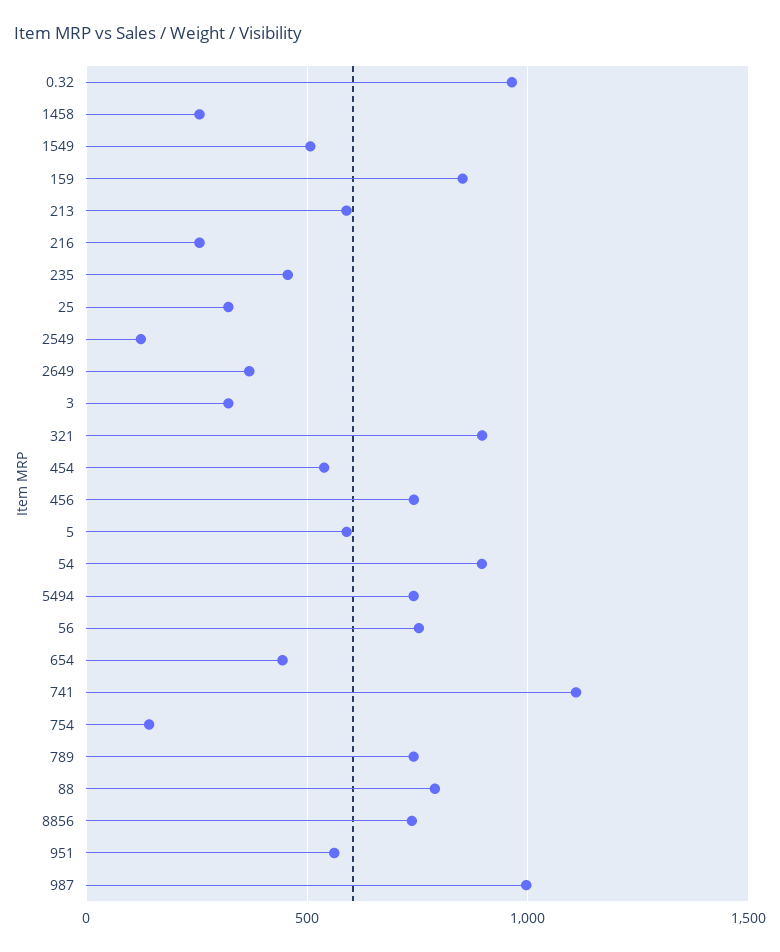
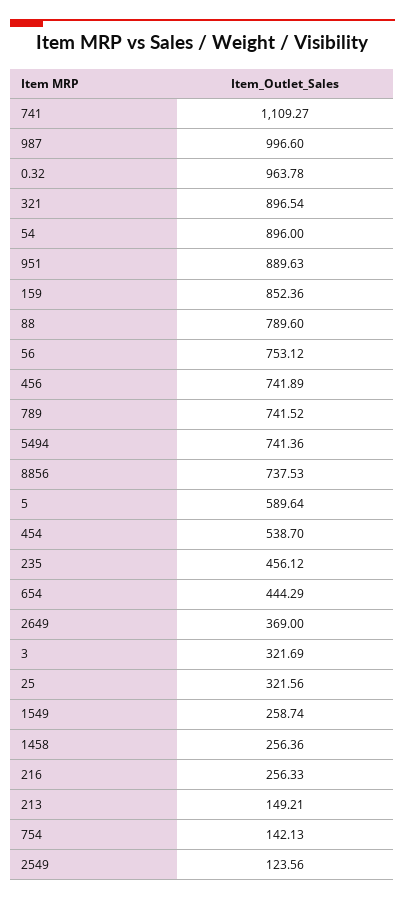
  {
    "0.32": 963.78,
    "1458": 256.36,
-   "1549": 500,
+   "1549": 258.74,
    "159": 852.36,
-   "213": 600,
+   "213": 149.21,
    "216": 256.33,
    "235": 456.12,
    "25": 321.56,
    "2549": 123.56,
    "2649": 369,
    "3": 321.69,
    "321": 896.54,
    "454": 538.7,
    "456": 741.89,
    "5": 589.64,
    "54": 896,
    "5494": 741.36,
    "56": 753.12,
    "654": 444.29,
    "741": 1109.27,
    "754": 142.13,
    "789": 741.52,
    "88": 789.6,
    "8856": 737.53,
-   "951": 550,
+   "951": 889.63,
    "987": 996.6
  }

